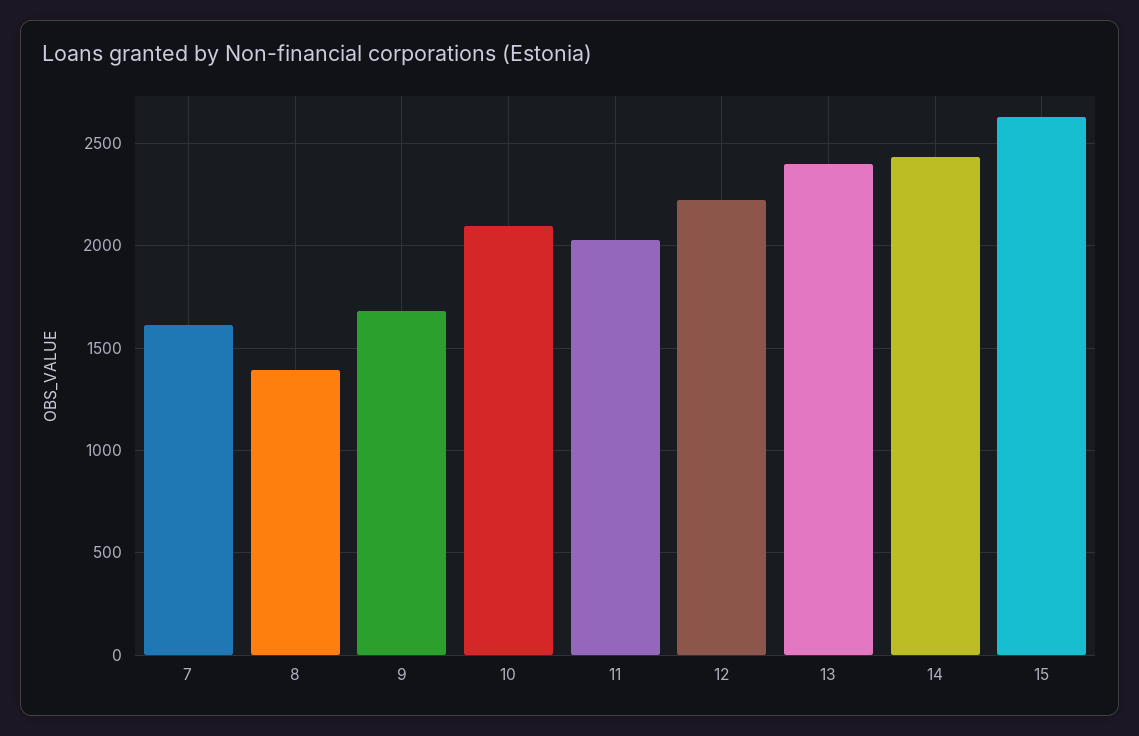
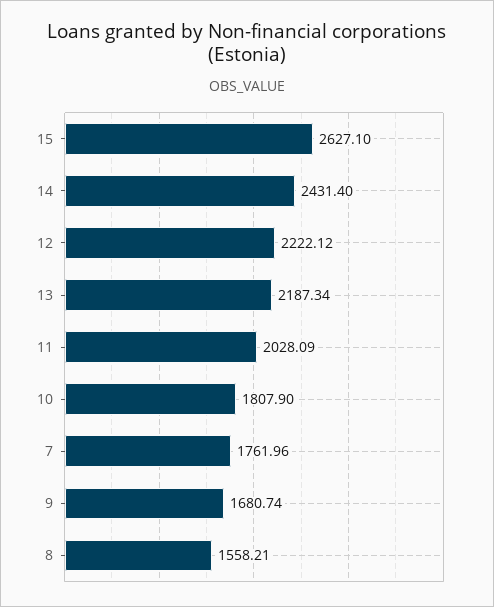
  {
-   "7": 1600,
+   "7": 1761.96,
-   "8": 1400,
+   "8": 1558.21,
    "9": 1680.74,
-   "10": 2100,
+   "10": 1807.9,
    "11": 2028.09,
    "12": 2222.12,
-   "13": 2400,
+   "13": 2187.34,
    "14": 2431.4,
    "15": 2627.1
  }

